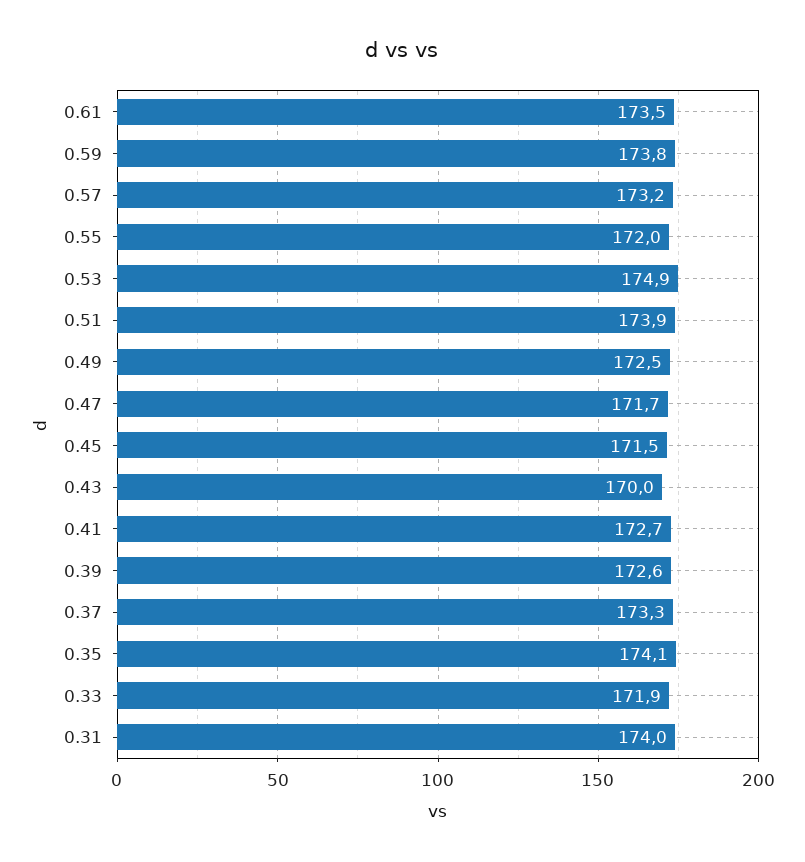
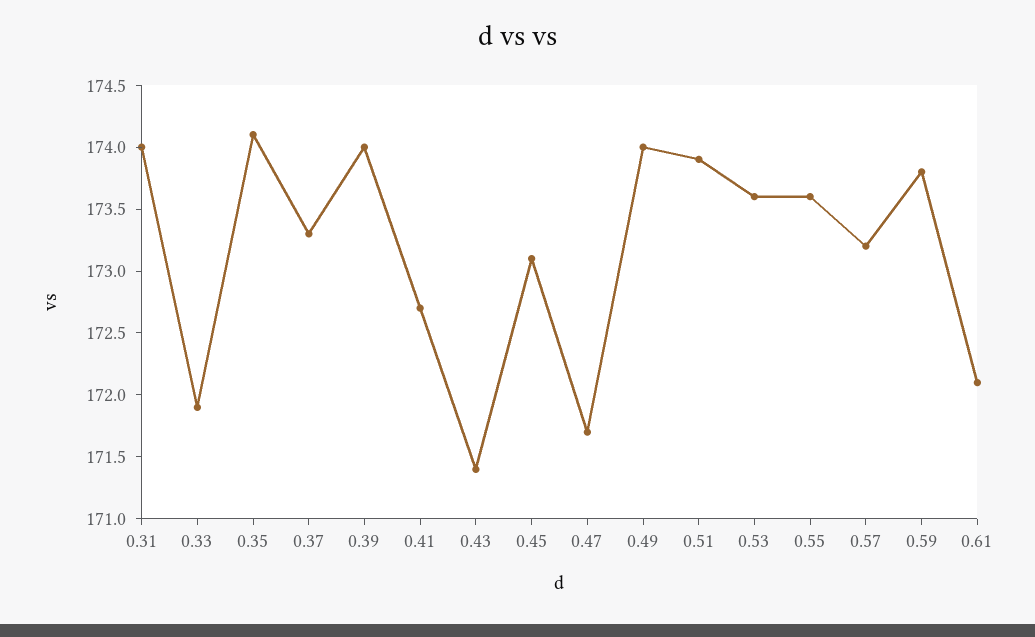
  {
-   "0.61": 173.5,
+   "0.61": 172.1,
    "0.59": 173.8,
    "0.57": 173.2,
-   "0.55": 172,
+   "0.55": 173.6,
-   "0.53": 174.9,
+   "0.53": 173.6,
    "0.51": 173.9,
-   "0.49": 172.5,
+   "0.49": 174,
    "0.47": 171.7,
-   "0.45": 171.5,
+   "0.45": 173.1,
-   "0.43": 170,
+   "0.43": 171.4,
    "0.41": 172.7,
-   "0.39": 172.6,
+   "0.39": 174,
    "0.37": 173.3,
    "0.35": 174.1,
    "0.33": 171.9,
    "0.31": 174
  }

